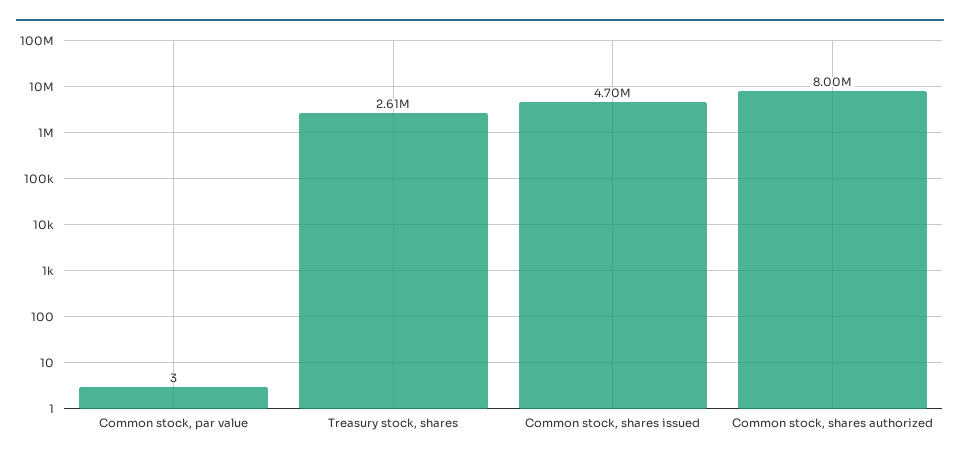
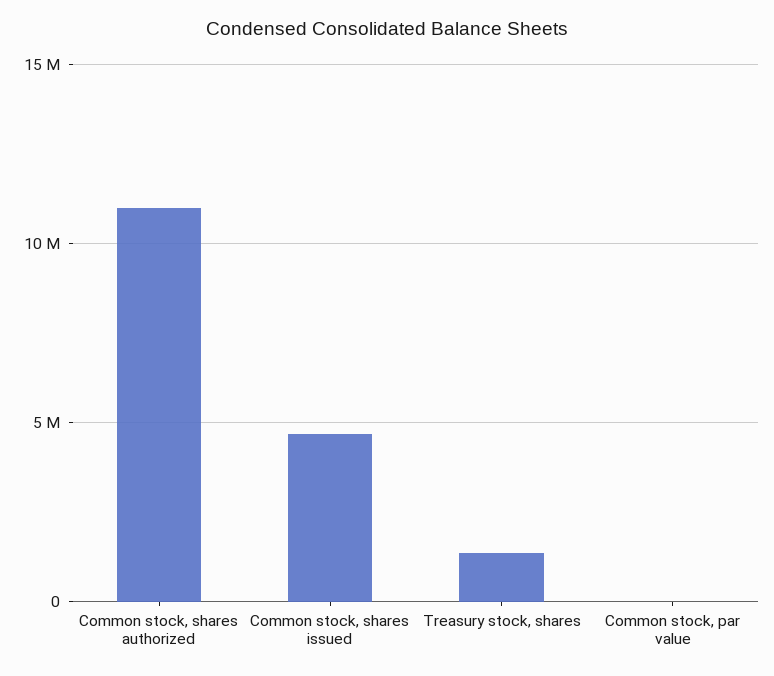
  {
    "Common stock, par value": 3,
-   "Treasury stock, shares": 2610000,
+   "Treasury stock, shares": 1500000,
    "Common stock, shares issued": 4700000,
-   "Common stock, shares authorized": 8000000
+   "Common stock, shares authorized": 11000000
  }

